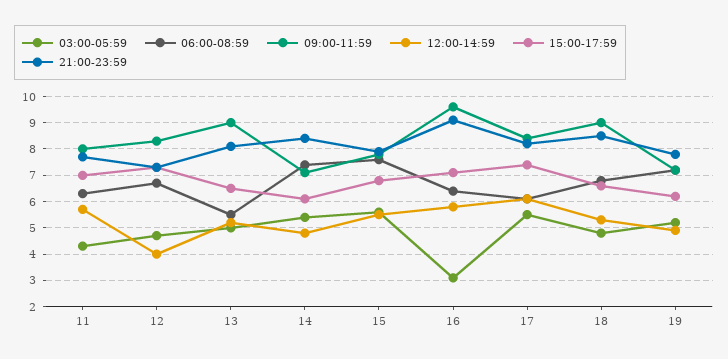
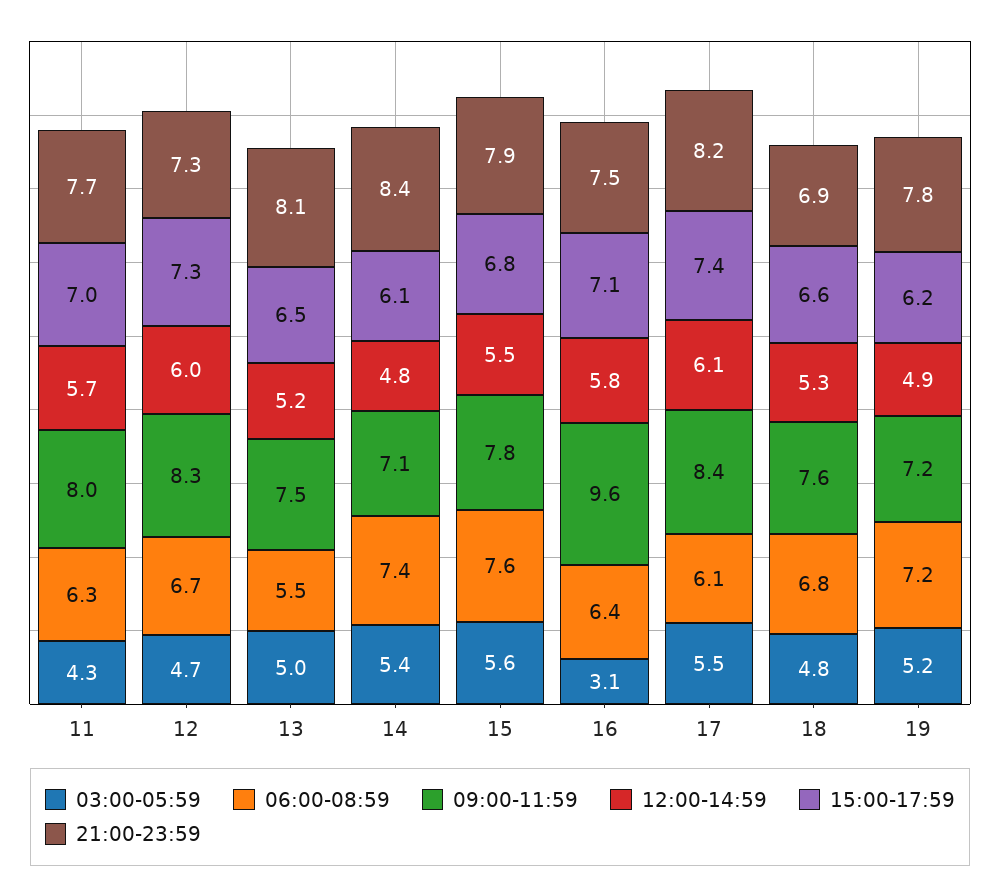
  {
    "03:00-05:59": {
      "11": 4.3,
      "12": 4.7,
      "13": 5,
      "14": 5.4,
      "15": 5.6,
      "16": 3.1,
      "17": 5.5,
      "18": 4.8,
      "19": 5.2
    },
    "06:00-08:59": {
      "11": 6.3,
      "12": 6.7,
      "13": 5.5,
      "14": 7.4,
      "15": 7.6,
      "16": 6.4,
      "17": 6.1,
      "18": 6.8,
      "19": 7.2
    },
    "09:00-11:59": {
      "11": 8,
      "12": 8.3,
-     "13": 9,
+     "13": 7.5,
      "14": 7.1,
      "15": 7.8,
      "16": 9.6,
      "17": 8.4,
-     "18": 9,
+     "18": 7.6,
      "19": 7.2
    },
    "12:00-14:59": {
      "11": 5.7,
-     "12": 4,
+     "12": 6,
      "13": 5.2,
      "14": 4.8,
      "15": 5.5,
      "16": 5.8,
      "17": 6.1,
      "18": 5.3,
      "19": 4.9
    },
    "15:00-17:59": {
      "11": 7,
      "12": 7.3,
      "13": 6.5,
      "14": 6.1,
      "15": 6.8,
      "16": 7.1,
      "17": 7.4,
      "18": 6.6,
      "19": 6.2
    },
    "21:00-23:59": {
      "11": 7.7,
      "12": 7.3,
      "13": 8.1,
      "14": 8.4,
      "15": 7.9,
-     "16": 9,
+     "16": 7.5,
      "17": 8.2,
-     "18": 8.5,
+     "18": 6.9,
      "19": 7.8
    }
  }

